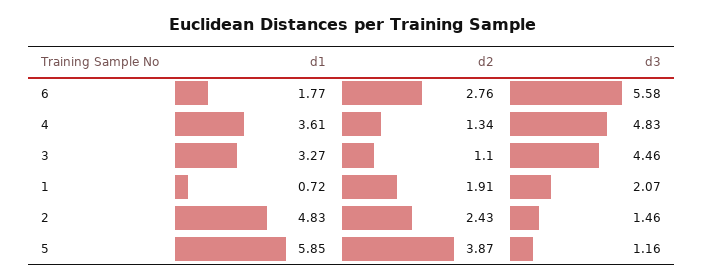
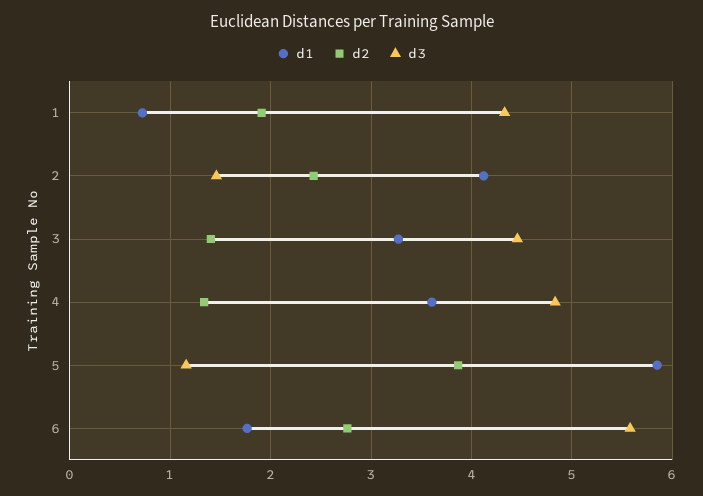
  {
    "d1": {
      "6": 1.77,
      "4": 3.61,
      "3": 3.27,
      "1": 0.72,
-     "2": 4.83,
+     "2": 4.1,
      "5": 5.85
    },
    "d2": {
      "6": 2.76,
      "4": 1.34,
-     "3": 1.1,
+     "3": 1.4,
      "1": 1.91,
      "2": 2.43,
      "5": 3.87
    },
    "d3": {
      "6": 5.58,
      "4": 4.83,
      "3": 4.46,
-     "1": 2.07,
+     "1": 4.3,
      "2": 1.46,
      "5": 1.16
    }
  }

